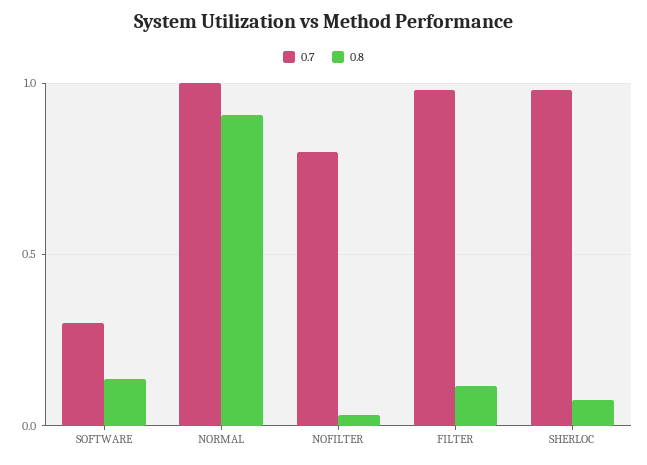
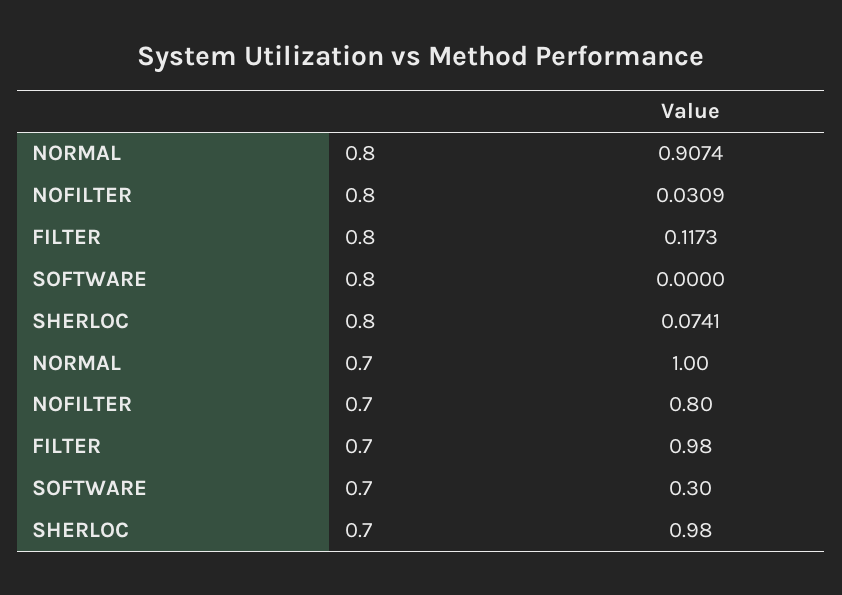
  {
    "0.7": {
      "SOFTWARE": 0.3,
      "NORMAL": 1,
      "NOFILTER": 0.8,
      "FILTER": 0.98,
      "SHERLOC": 0.98
    },
    "0.8": {
-     "SOFTWARE": 0.15,
+     "SOFTWARE": 0,
      "NORMAL": 0.9074,
      "NOFILTER": 0.0309,
      "FILTER": 0.1173,
      "SHERLOC": 0.0741
    }
  }

